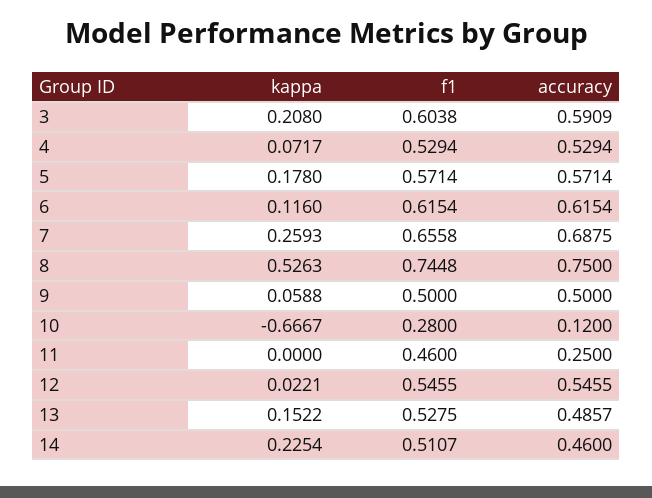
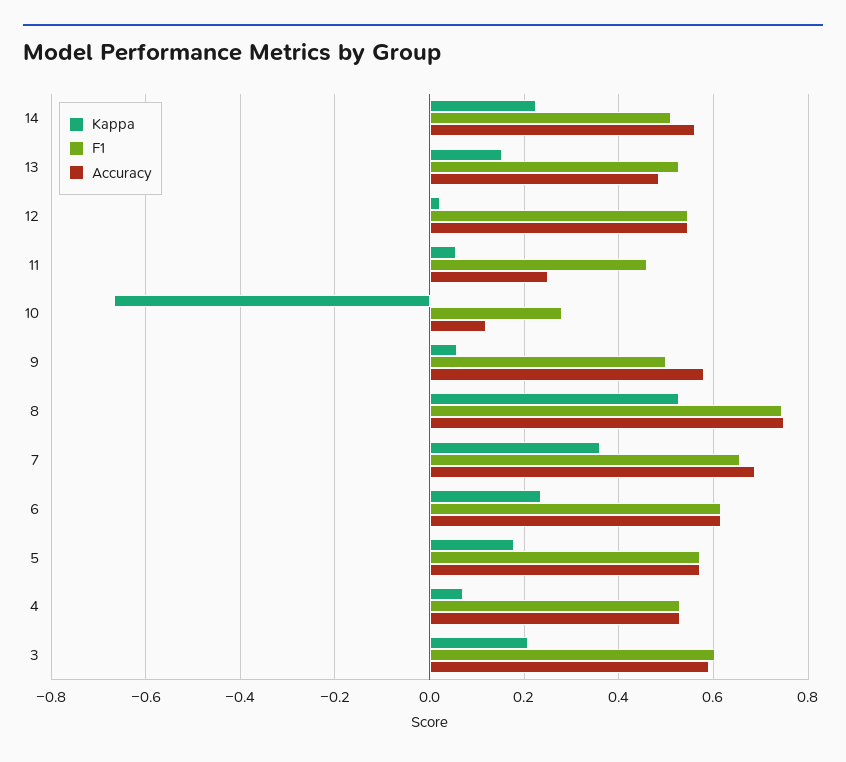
  {
    "kappa": {
      "3": 0.208,
      "4": 0.0717,
      "5": 0.178,
-     "6": 0.116,
+     "6": 0.24,
-     "7": 0.2593,
+     "7": 0.36,
      "8": 0.5263,
      "9": 0.0588,
      "10": -0.6667,
-     "11": 0,
+     "11": 0.06,
      "12": 0.0221,
      "13": 0.1522,
      "14": 0.2254
    },
    "f1": {
      "3": 0.6038,
      "4": 0.5294,
      "5": 0.5714,
      "6": 0.6154,
      "7": 0.6558,
      "8": 0.7448,
      "9": 0.5,
      "10": 0.28,
      "11": 0.46,
      "12": 0.5455,
      "13": 0.5275,
      "14": 0.5107
    },
    "accuracy": {
      "3": 0.5909,
      "4": 0.5294,
      "5": 0.5714,
      "6": 0.6154,
      "7": 0.6875,
      "8": 0.75,
-     "9": 0.5,
+     "9": 0.58,
      "10": 0.12,
      "11": 0.25,
      "12": 0.5455,
      "13": 0.4857,
-     "14": 0.46
+     "14": 0.56
    }
  }

